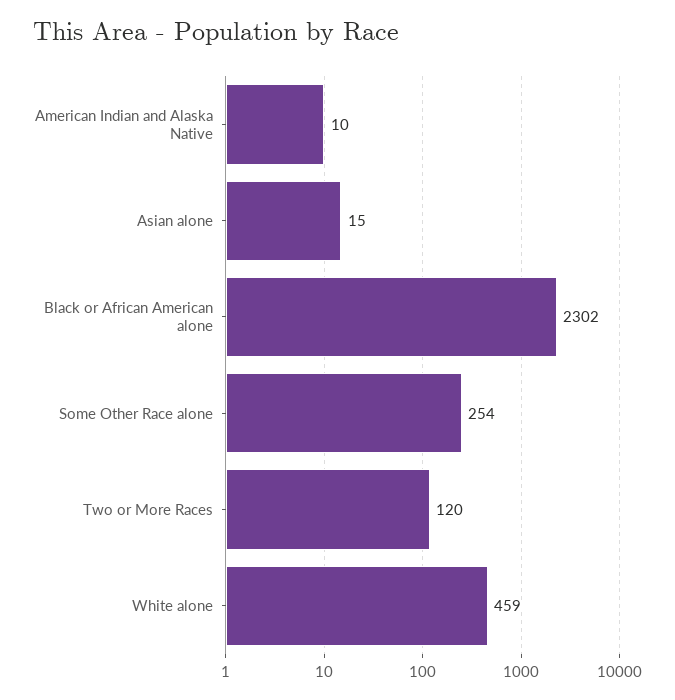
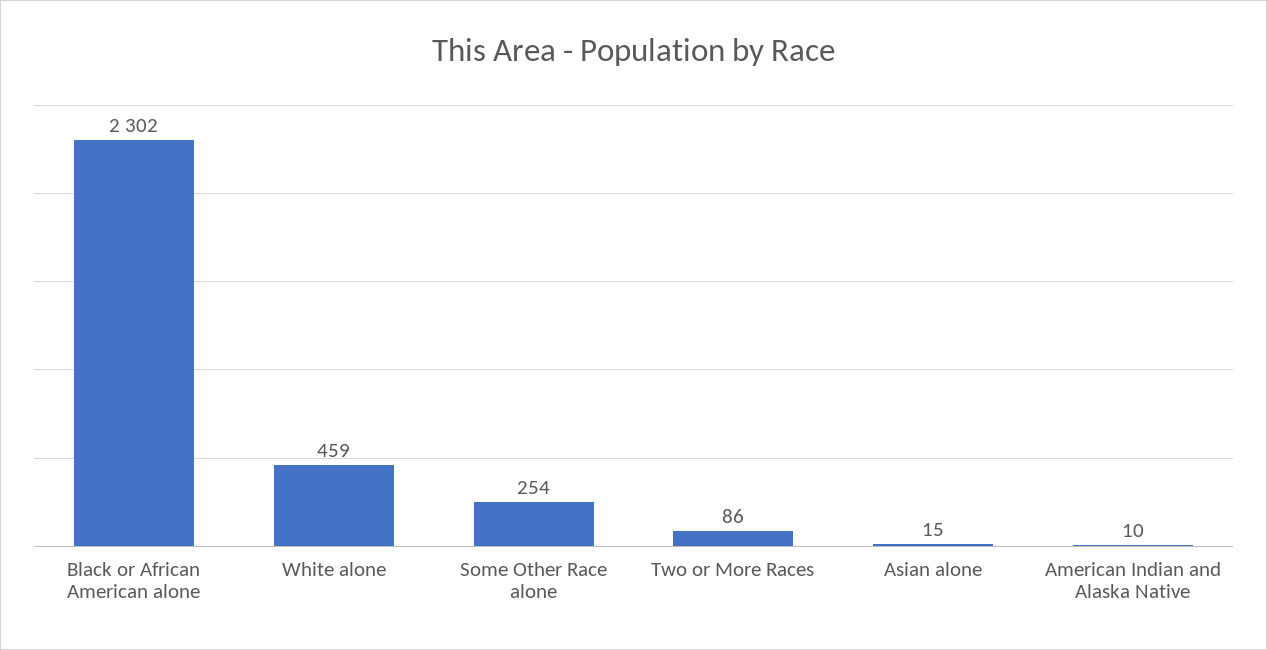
  {
    "American Indian and Alaska Native": 10,
    "Asian alone": 15,
    "Black or African American alone": 2302,
    "Some Other Race alone": 254,
-   "Two or More Races": 120,
+   "Two or More Races": 86,
    "White alone": 459
  }

